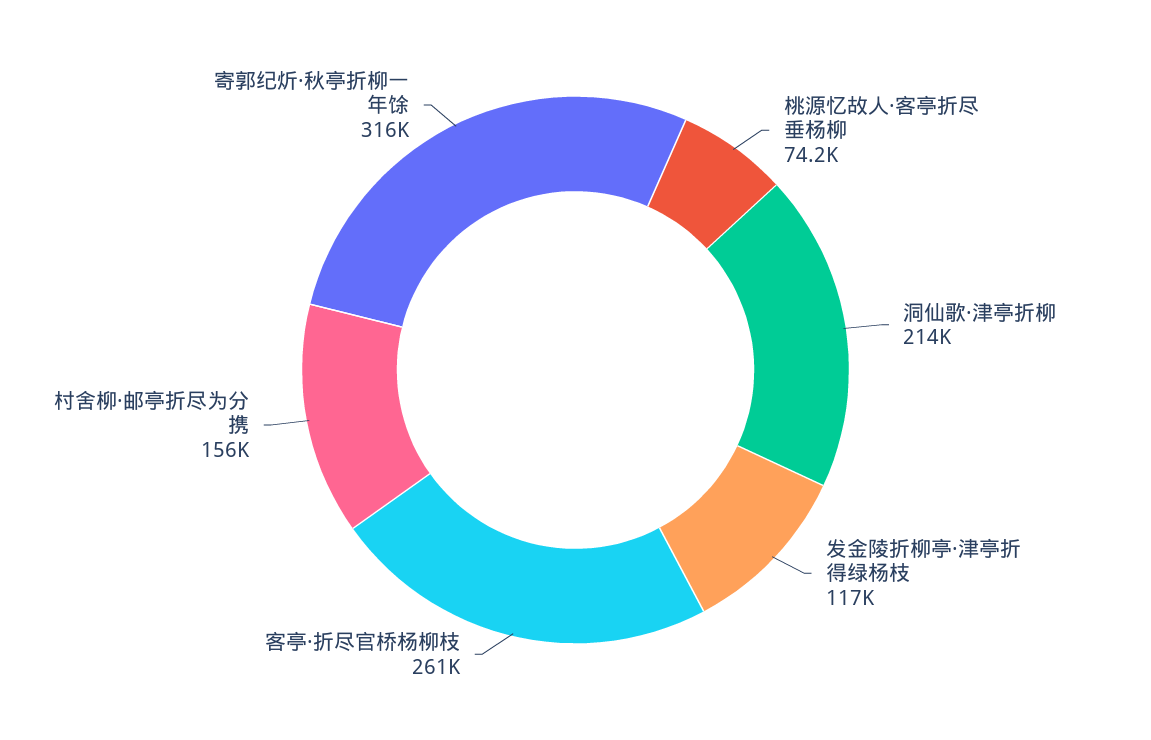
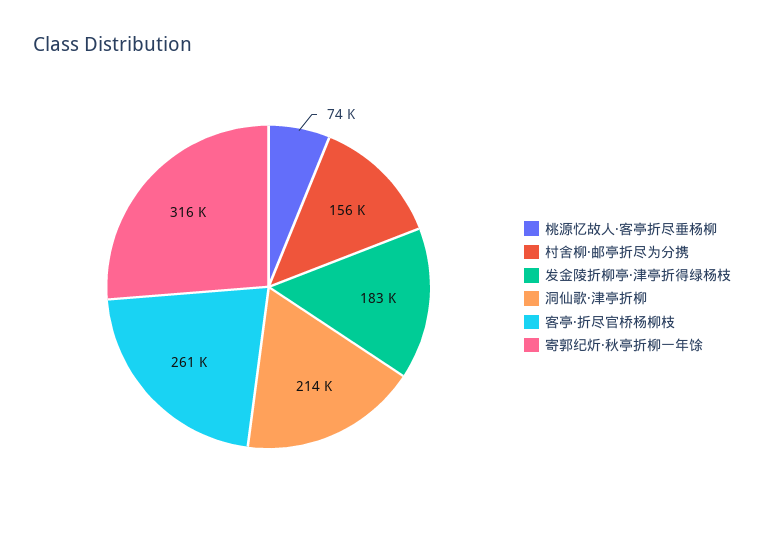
  {
    "桃源忆故人·客亭折尽垂杨柳": 74200,
    "洞仙歌·津亭折柳": 214000,
-   "发金陵折柳亭·津亭折得绿杨枝": 117000,
+   "发金陵折柳亭·津亭折得绿杨枝": 183000,
    "客亭·折尽官桥杨柳枝": 261000,
    "村舍柳·邮亭折尽为分携": 156000,
    "寄郭纪炘·秋亭折柳一年馀": 316000
  }

